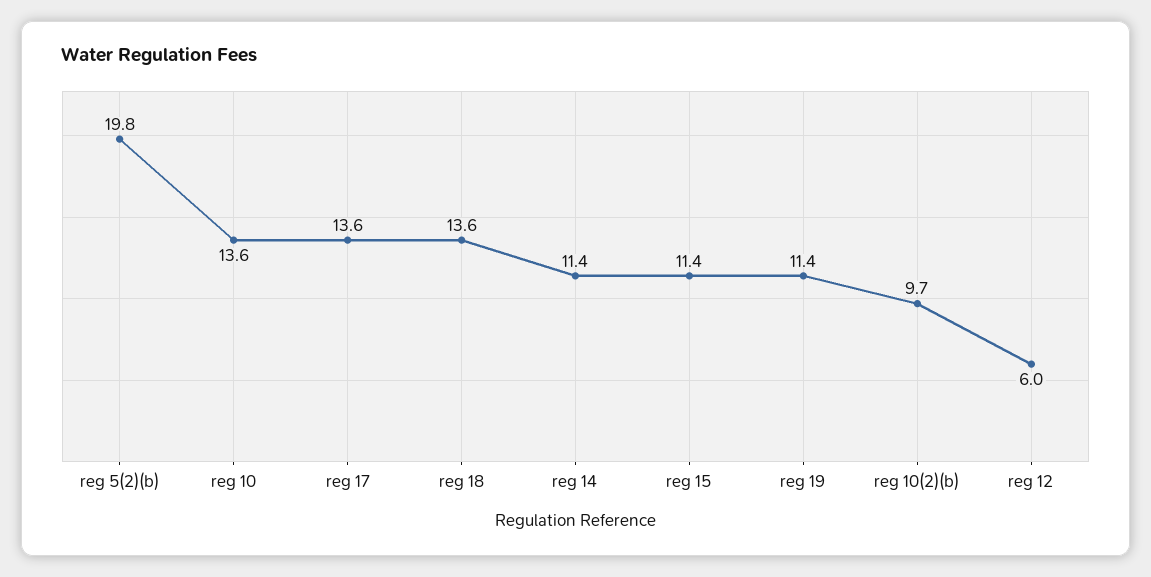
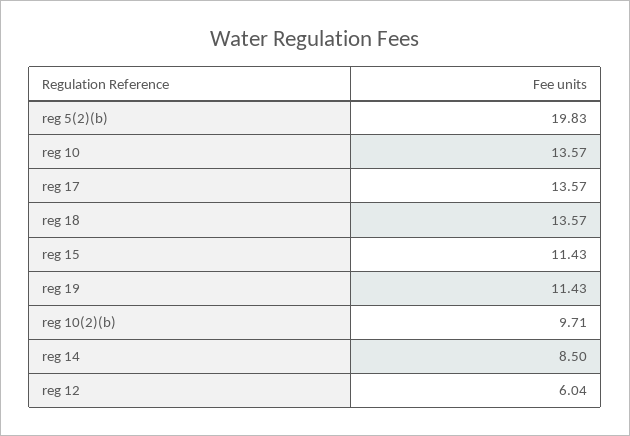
  {
    "reg 5(2)(b)": 19.83,
    "reg 10": 13.57,
    "reg 17": 13.57,
    "reg 18": 13.57,
-   "reg 14": 11.4,
+   "reg 14": 8.5,
    "reg 15": 11.43,
    "reg 19": 11.43,
    "reg 10(2)(b)": 9.71,
    "reg 12": 6.04
  }

